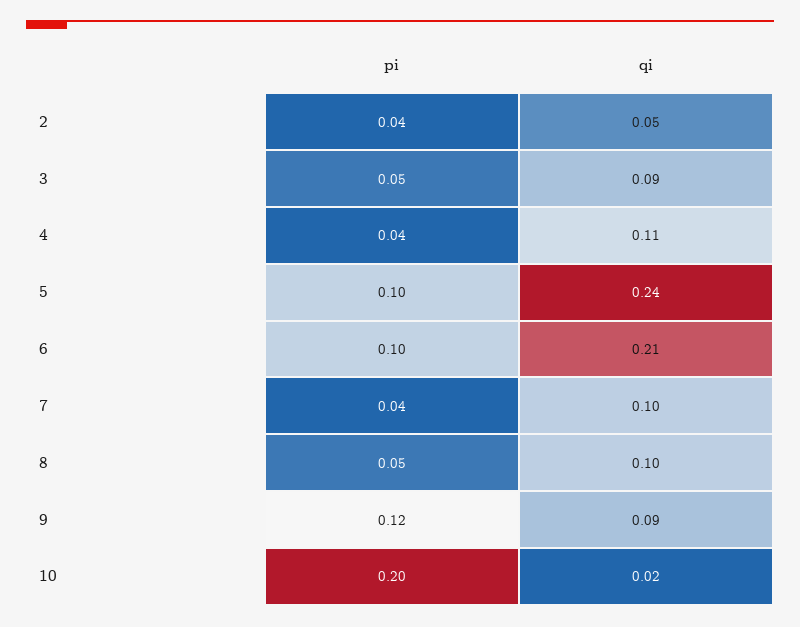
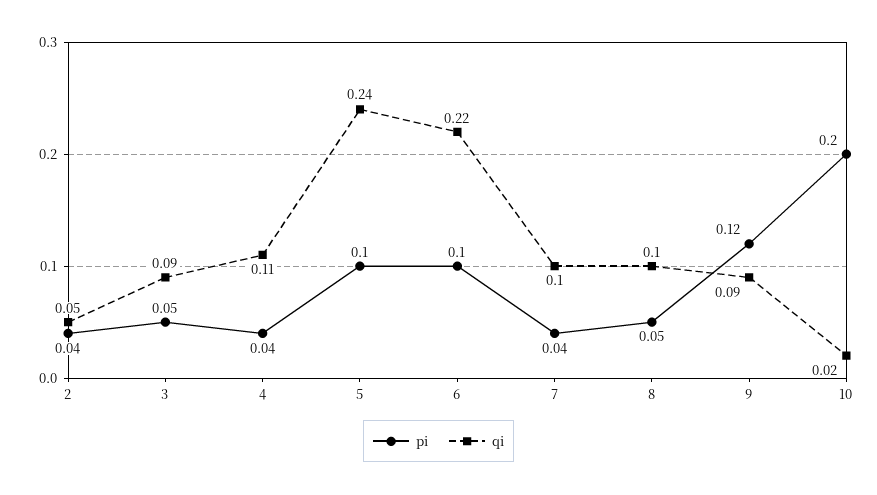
  {
    "pi": {
      "2": 0.04,
      "3": 0.05,
      "4": 0.04,
      "5": 0.1,
      "6": 0.1,
      "7": 0.04,
      "8": 0.05,
      "9": 0.12,
      "10": 0.2
    },
    "qi": {
      "2": 0.05,
      "3": 0.09,
      "4": 0.11,
      "5": 0.24,
-     "6": 0.21,
+     "6": 0.22,
      "7": 0.1,
      "8": 0.1,
      "9": 0.09,
      "10": 0.02
    }
  }

